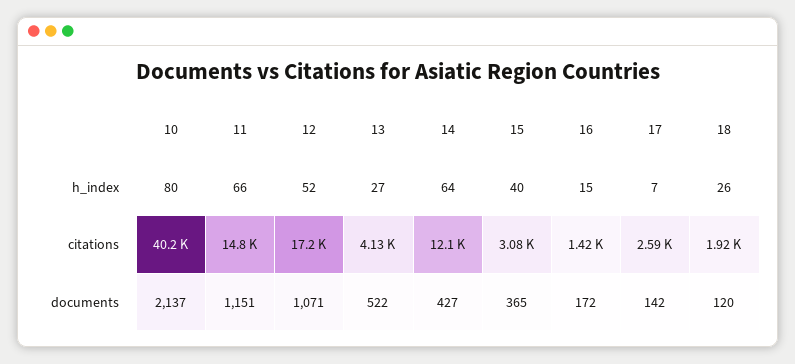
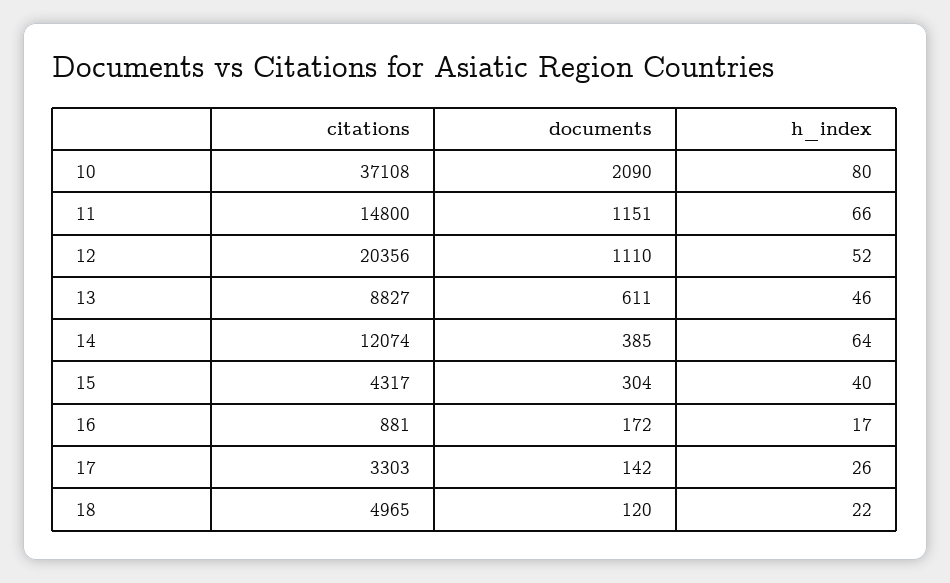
  {
    "10": {
      "h_index": 80,
-     "citations": 40200,
+     "citations": 37108,
-     "documents": 2137
+     "documents": 2090
    },
    "11": {
      "h_index": 66,
      "citations": 14800,
      "documents": 1151
    },
    "12": {
      "h_index": 52,
-     "citations": 17200,
+     "citations": 20356,
-     "documents": 1071
+     "documents": 1110
    },
    "13": {
-     "h_index": 27,
+     "h_index": 46,
-     "citations": 4130,
+     "citations": 8827,
-     "documents": 522
+     "documents": 611
    },
    "14": {
      "h_index": 64,
      "citations": 12074,
-     "documents": 427
+     "documents": 385
    },
    "15": {
      "h_index": 40,
-     "citations": 3080,
+     "citations": 4317,
-     "documents": 365
+     "documents": 304
    },
    "16": {
-     "h_index": 15,
+     "h_index": 17,
-     "citations": 1420,
+     "citations": 881,
      "documents": 172
    },
    "17": {
-     "h_index": 7,
+     "h_index": 26,
-     "citations": 2590,
+     "citations": 3303,
      "documents": 142
    },
    "18": {
-     "h_index": 26,
+     "h_index": 22,
-     "citations": 1920,
+     "citations": 4965,
      "documents": 120
    }
  }

